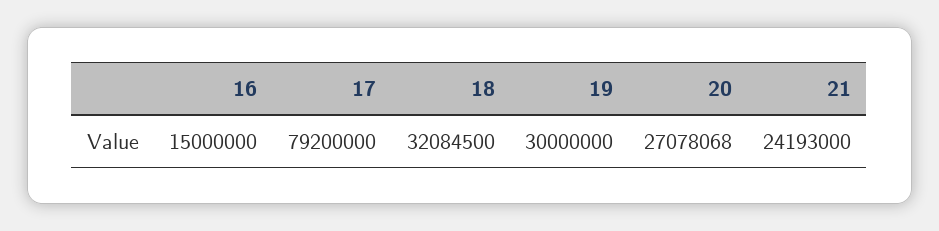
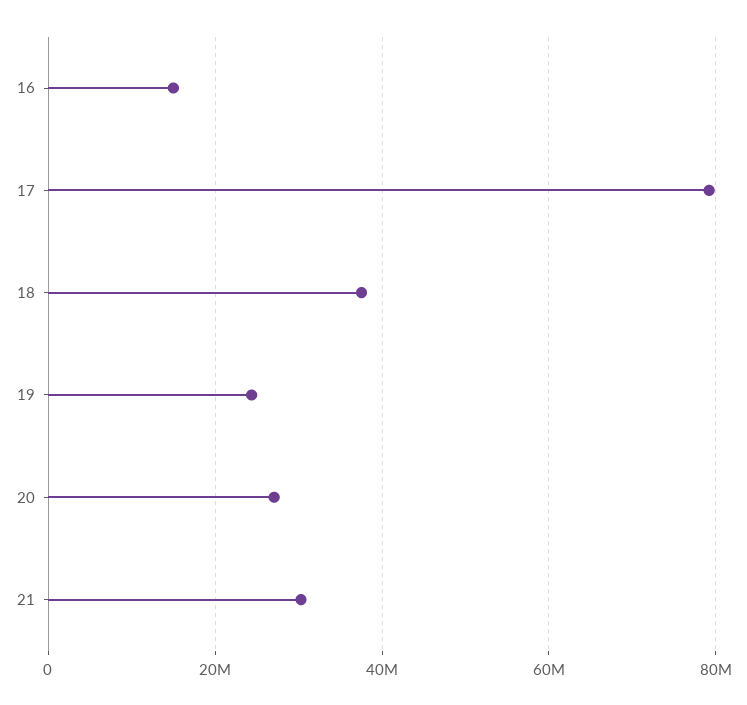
  {
    "16": 15000000,
    "17": 79200000,
-   "18": 32084500,
+   "18": 38000000,
-   "19": 30000000,
+   "19": 24000000,
    "20": 27078068,
-   "21": 24193000
+   "21": 30000000
  }

